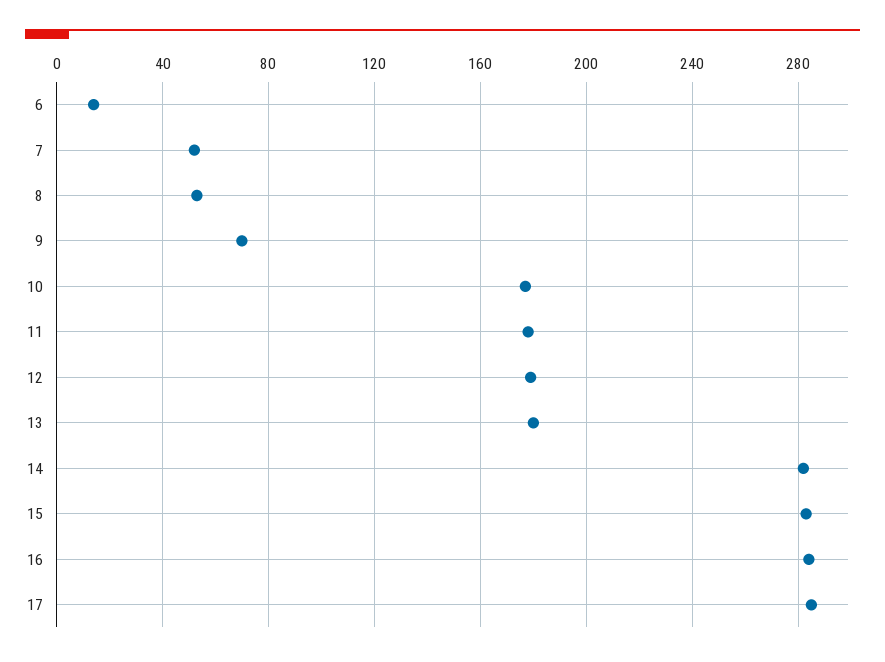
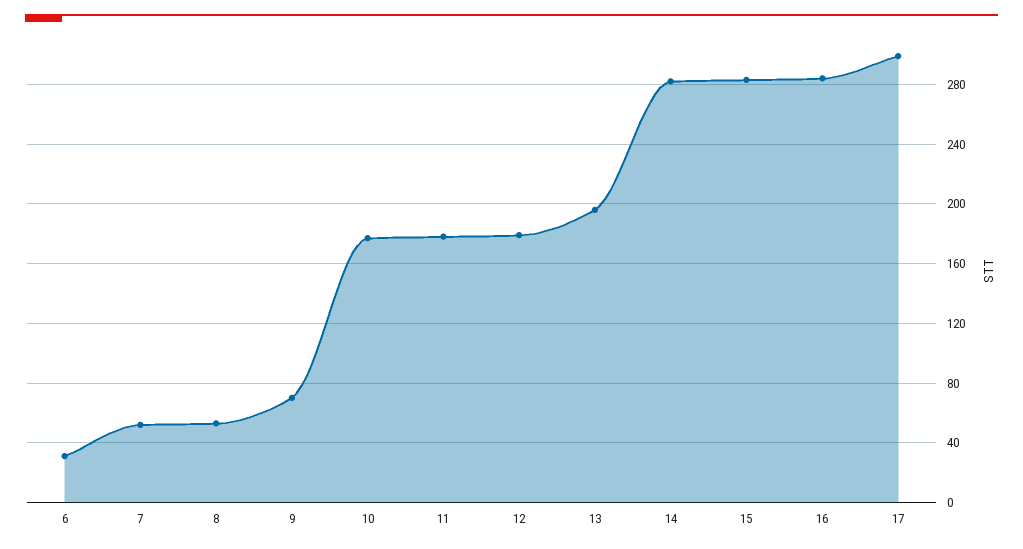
  {
-   "6": 15,
+   "6": 30,
    "7": 50,
    "8": 55,
    "9": 70,
    "10": 175,
    "11": 180,
    "12": 180,
-   "13": 180,
+   "13": 195,
    "14": 280,
    "15": 285,
    "16": 285,
-   "17": 285
+   "17": 300
  }

